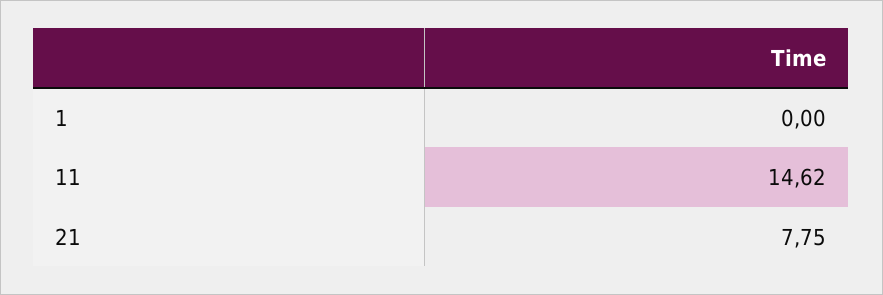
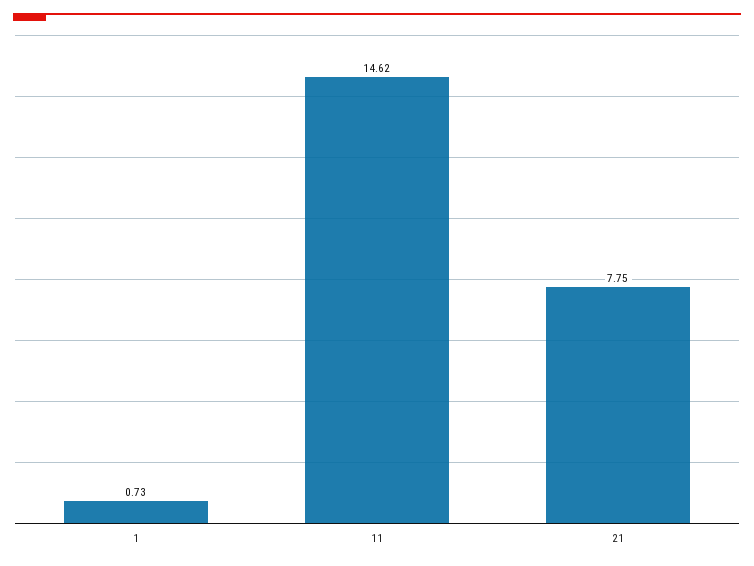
  {
-   "1": 0,
+   "1": 0.73,
    "11": 14.62,
    "21": 7.75
  }

